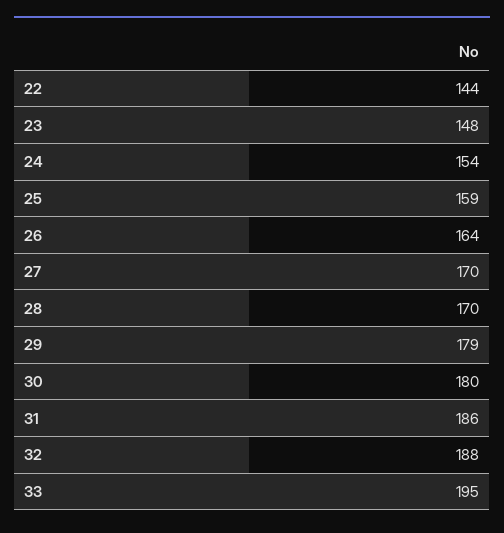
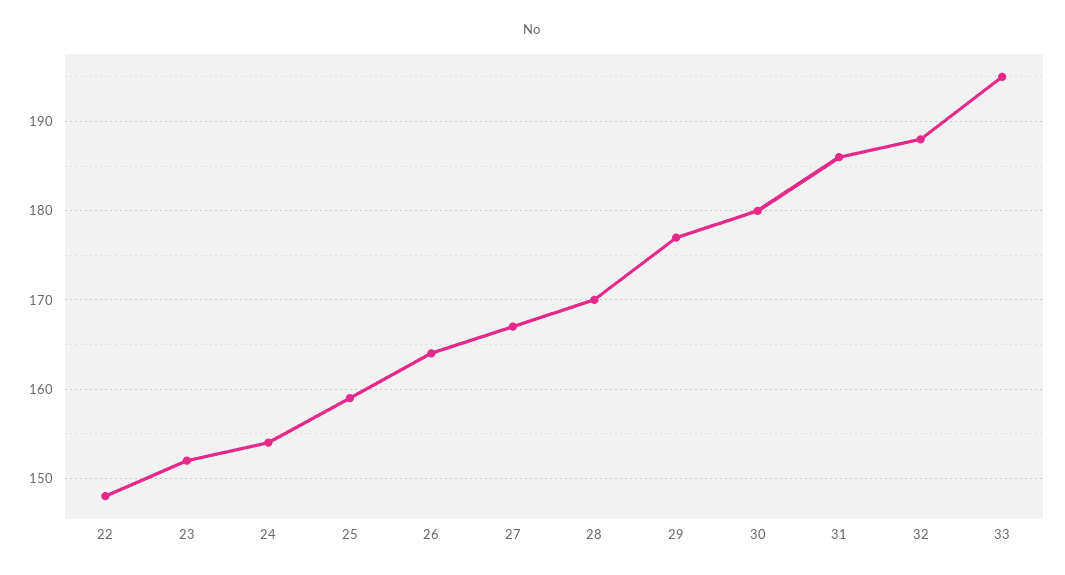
  {
-   "22": 144,
+   "22": 148,
-   "23": 148,
+   "23": 152,
    "24": 154,
    "25": 159,
    "26": 164,
-   "27": 170,
+   "27": 167,
    "28": 170,
-   "29": 179,
+   "29": 177,
    "30": 180,
    "31": 186,
    "32": 188,
    "33": 195
  }

